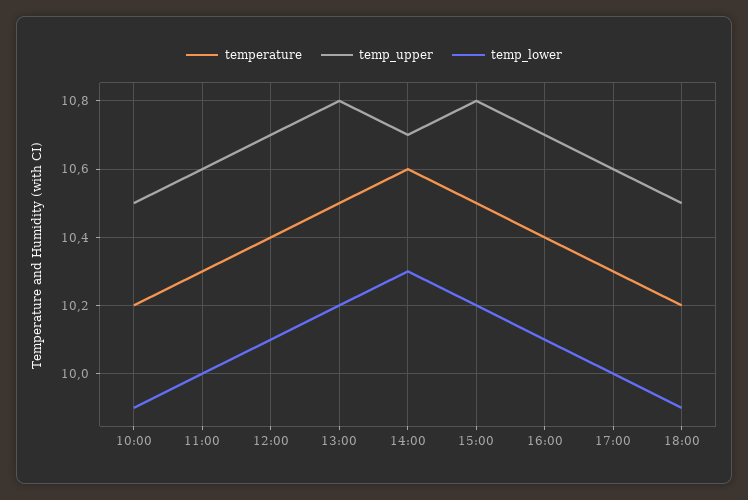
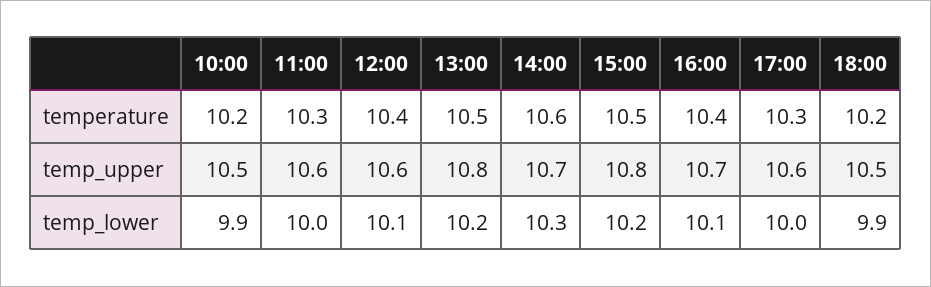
  {
    "temperature": {
      "10:00": 10.2,
      "11:00": 10.3,
      "12:00": 10.4,
      "13:00": 10.5,
      "14:00": 10.6,
      "15:00": 10.5,
      "16:00": 10.4,
      "17:00": 10.3,
      "18:00": 10.2
    },
    "temp_upper": {
      "10:00": 10.5,
      "11:00": 10.6,
-     "12:00": 10.7,
+     "12:00": 10.6,
      "13:00": 10.8,
      "14:00": 10.7,
      "15:00": 10.8,
      "16:00": 10.7,
      "17:00": 10.6,
      "18:00": 10.5
    },
    "temp_lower": {
      "10:00": 9.9,
      "11:00": 10,
      "12:00": 10.1,
      "13:00": 10.2,
      "14:00": 10.3,
      "15:00": 10.2,
      "16:00": 10.1,
      "17:00": 10,
      "18:00": 9.9
    }
  }

